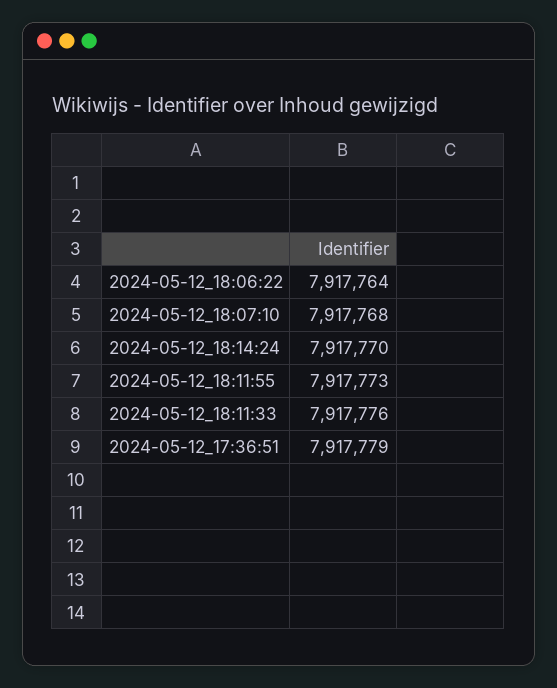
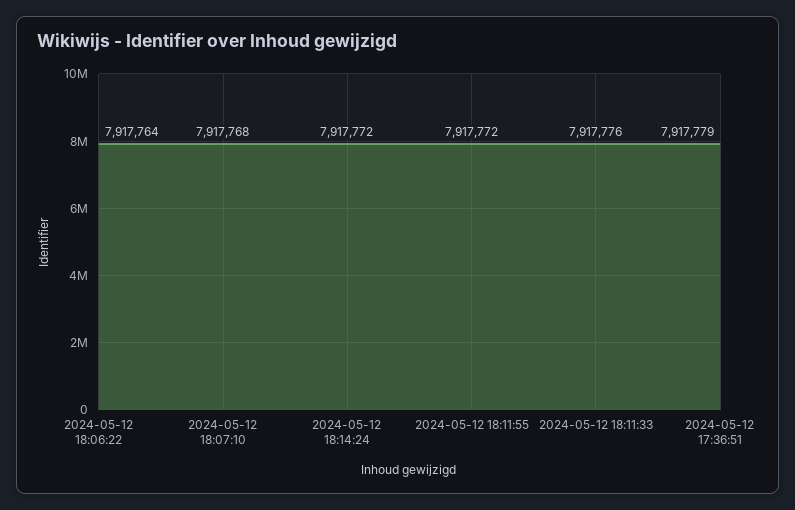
  {
    "2024-05-12_18:06:22": 7917764,
    "2024-05-12_18:07:10": 7917768,
-   "2024-05-12_18:14:24": 7917770,
+   "2024-05-12_18:14:24": 7917772,
-   "2024-05-12_18:11:55": 7917773,
+   "2024-05-12_18:11:55": 7917772,
    "2024-05-12_18:11:33": 7917776,
    "2024-05-12_17:36:51": 7917779
  }

